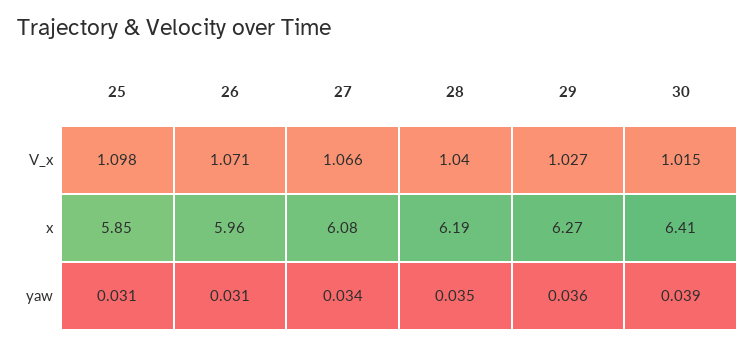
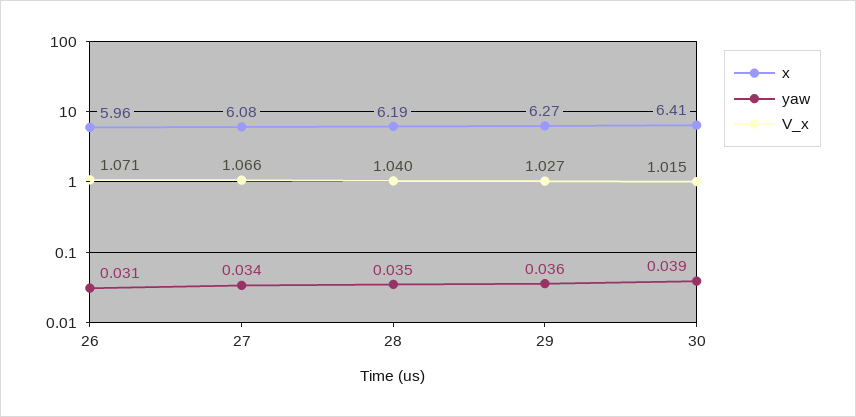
  {
    "V_x": {
-     "25": 1.098,
      "26": 1.071,
      "27": 1.066,
      "28": 1.04,
      "29": 1.027,
      "30": 1.015
    },
    "x": {
-     "25": 5.85,
      "26": 5.96,
      "27": 6.08,
      "28": 6.19,
      "29": 6.27,
      "30": 6.41
    },
    "yaw": {
-     "25": 0.031,
      "26": 0.031,
      "27": 0.034,
      "28": 0.035,
      "29": 0.036,
      "30": 0.039
    }
  }

